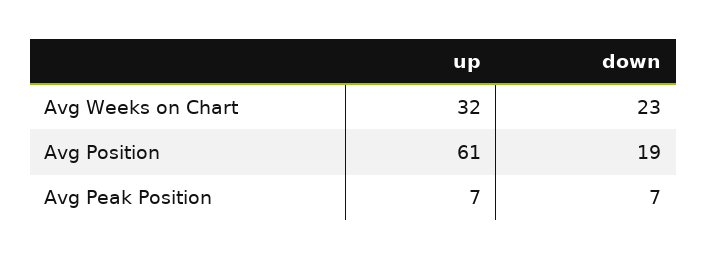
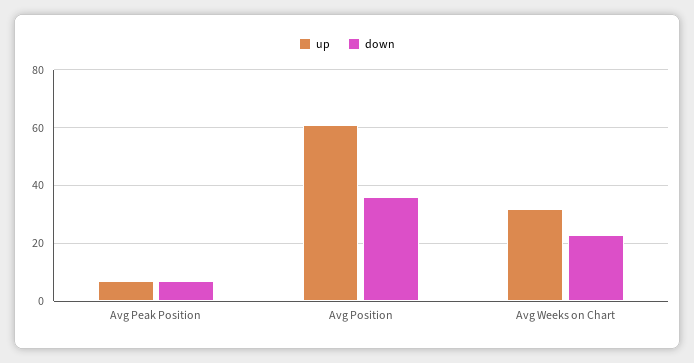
  {
    "up": {
      "Avg Weeks on Chart": 32,
      "Avg Position": 61,
      "Avg Peak Position": 7
    },
    "down": {
      "Avg Weeks on Chart": 23,
-     "Avg Position": 19,
+     "Avg Position": 35,
      "Avg Peak Position": 7
    }
  }

